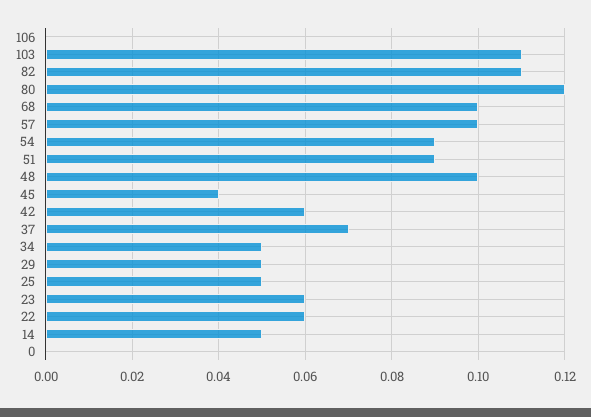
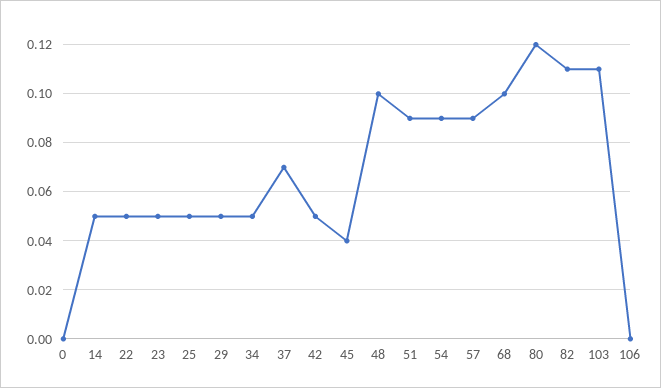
  {
    "106": 0,
    "103": 0.11,
    "82": 0.11,
    "80": 0.12,
    "68": 0.1,
-   "57": 0.1,
+   "57": 0.09,
    "54": 0.09,
    "51": 0.09,
    "48": 0.1,
    "45": 0.04,
-   "42": 0.06,
+   "42": 0.05,
    "37": 0.07,
    "34": 0.05,
    "29": 0.05,
    "25": 0.05,
-   "23": 0.06,
+   "23": 0.05,
-   "22": 0.06,
+   "22": 0.05,
    "14": 0.05,
    "0": 0
  }

